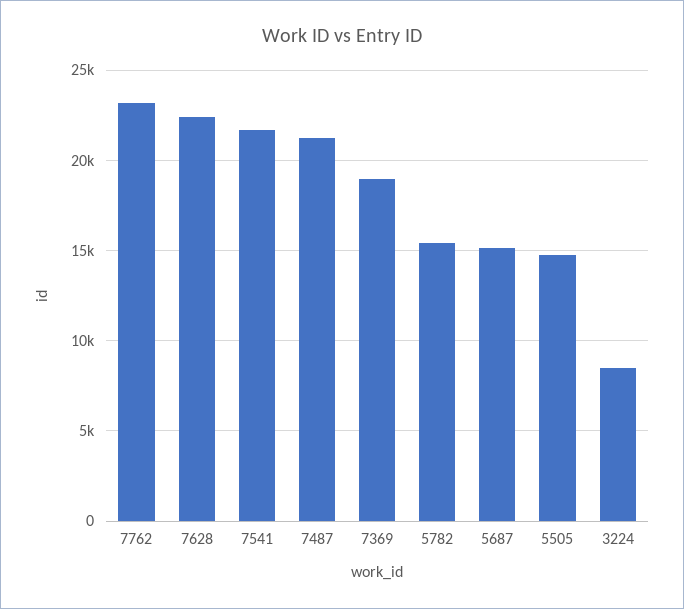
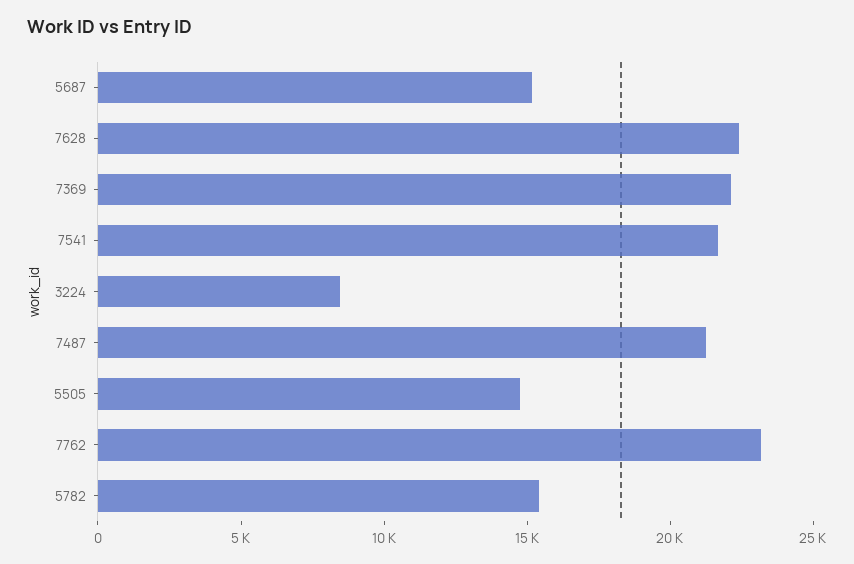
  {
    "7762": 23000,
    "7628": 22500,
    "7541": 21500,
    "7487": 21000,
-   "7369": 19000,
+   "7369": 22000,
    "5782": 15500,
    "5687": 15000,
    "5505": 14500,
    "3224": 8500
  }

